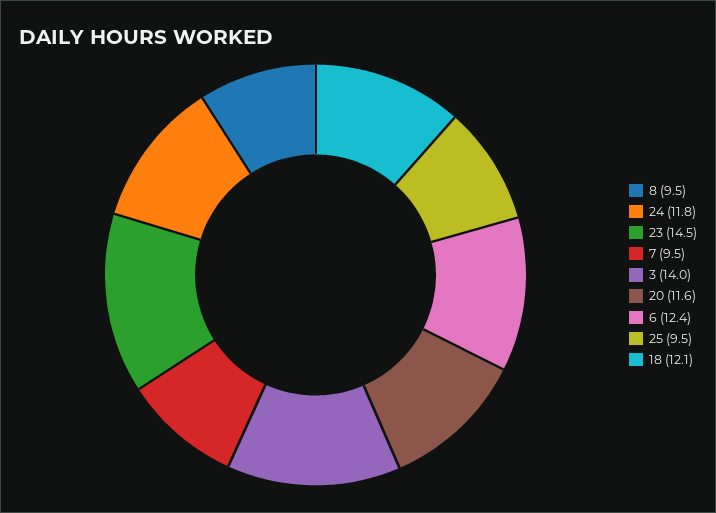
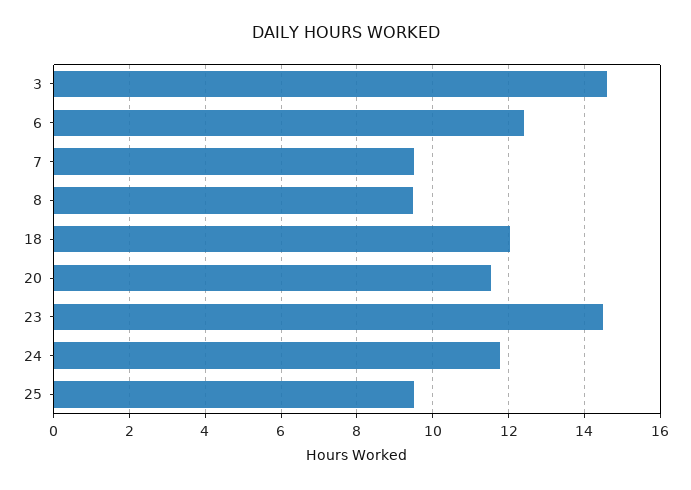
  {
    "8": 9.5,
    "24": 11.8,
    "23": 14.5,
    "7": 9.5,
-   "3": 14,
+   "3": 14.6,
    "20": 11.6,
    "6": 12.4,
    "25": 9.5,
    "18": 12.1
  }

